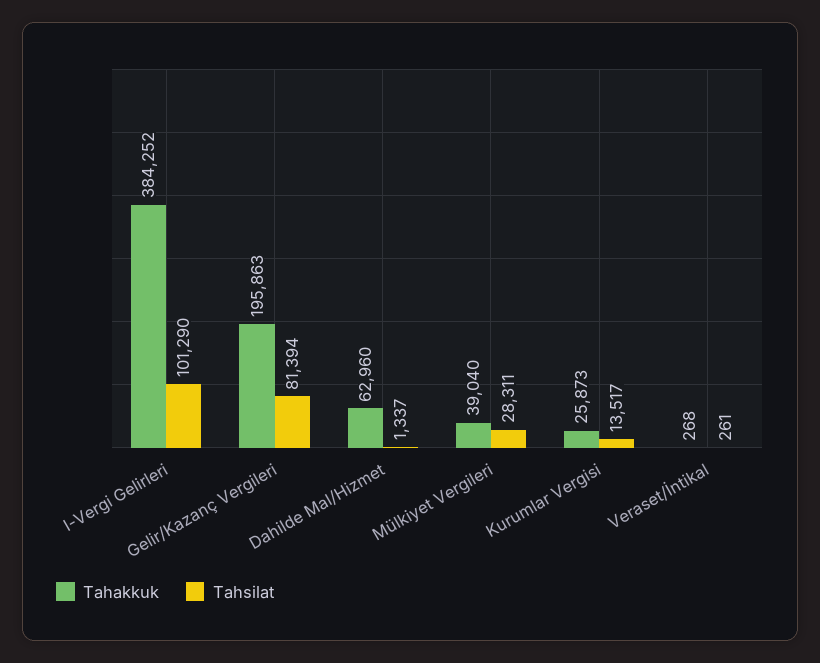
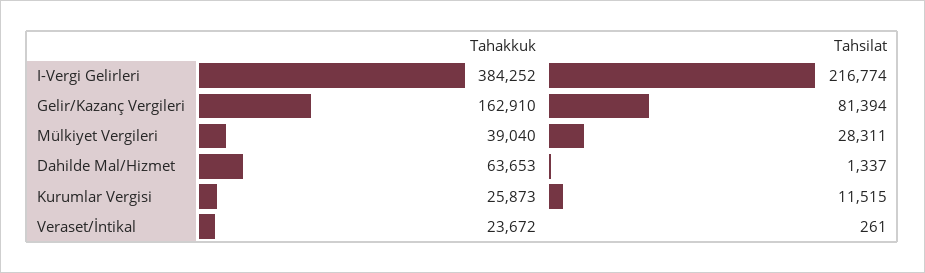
  {
    "Tahakkuk": {
      "I-Vergi Gelirleri": 384252,
-     "Gelir/Kazanç Vergileri": 195863,
+     "Gelir/Kazanç Vergileri": 162910,
-     "Dahilde Mal/Hizmet": 62960,
+     "Dahilde Mal/Hizmet": 63653,
      "Mülkiyet Vergileri": 39040,
      "Kurumlar Vergisi": 25873,
-     "Veraset/İntikal": 268
+     "Veraset/İntikal": 23672
    },
    "Tahsilat": {
-     "I-Vergi Gelirleri": 101290,
+     "I-Vergi Gelirleri": 216774,
      "Gelir/Kazanç Vergileri": 81394,
      "Dahilde Mal/Hizmet": 1337,
      "Mülkiyet Vergileri": 28311,
-     "Kurumlar Vergisi": 13517,
+     "Kurumlar Vergisi": 11515,
      "Veraset/İntikal": 261
    }
  }

